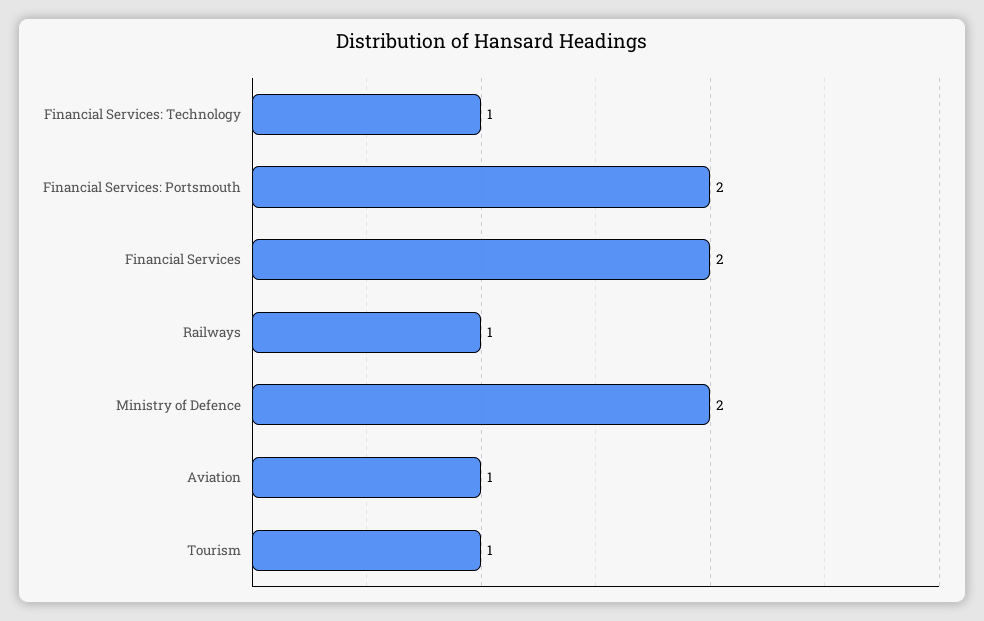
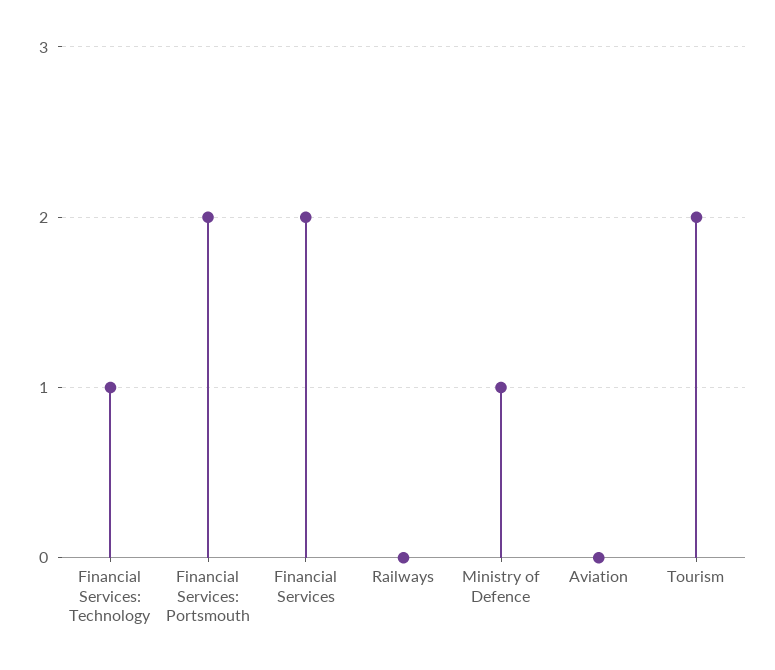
  {
    "Financial Services: Technology": 1,
    "Financial Services: Portsmouth": 2,
    "Financial Services": 2,
-   "Railways": 1,
+   "Railways": 0,
-   "Ministry of Defence": 2,
+   "Ministry of Defence": 1,
-   "Aviation": 1,
+   "Aviation": 0,
-   "Tourism": 1
+   "Tourism": 2
  }

